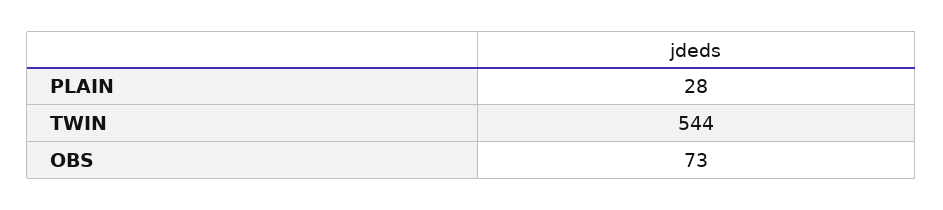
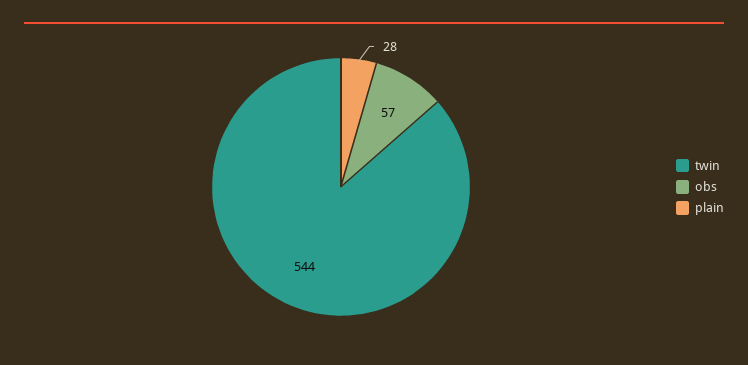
  {
    "PLAIN": 28,
    "TWIN": 544,
-   "OBS": 73
+   "OBS": 57
  }

